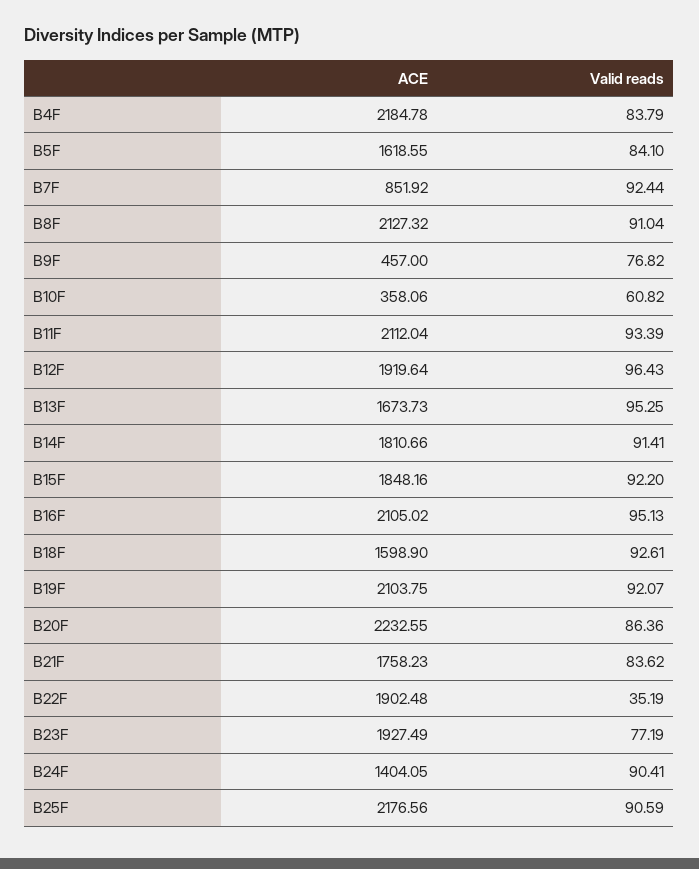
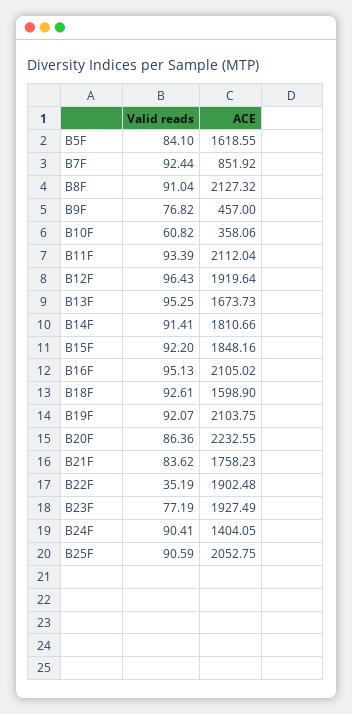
  {
    "ACE": {
-     "B4F": 2184.78,
      "B5F": 1618.55,
      "B7F": 851.92,
      "B8F": 2127.32,
      "B9F": 457,
      "B10F": 358.06,
      "B11F": 2112.04,
      "B12F": 1919.64,
      "B13F": 1673.73,
      "B14F": 1810.66,
      "B15F": 1848.16,
      "B16F": 2105.02,
      "B18F": 1598.9,
      "B19F": 2103.75,
      "B20F": 2232.55,
      "B21F": 1758.23,
      "B22F": 1902.48,
      "B23F": 1927.49,
      "B24F": 1404.05,
-     "B25F": 2176.56
+     "B25F": 2052.75
    },
    "Valid reads": {
-     "B4F": 83.79,
      "B5F": 84.1,
      "B7F": 92.44,
      "B8F": 91.04,
      "B9F": 76.82,
      "B10F": 60.82,
      "B11F": 93.39,
      "B12F": 96.43,
      "B13F": 95.25,
      "B14F": 91.41,
      "B15F": 92.2,
      "B16F": 95.13,
      "B18F": 92.61,
      "B19F": 92.07,
      "B20F": 86.36,
      "B21F": 83.62,
      "B22F": 35.19,
      "B23F": 77.19,
      "B24F": 90.41,
      "B25F": 90.59
    }
  }

